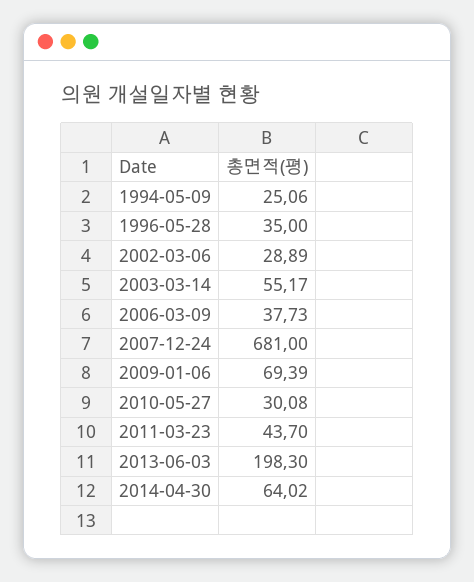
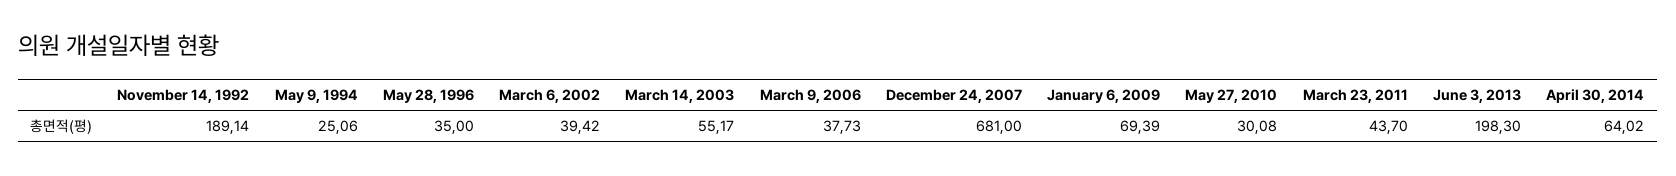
  {
    "1994-05-09": 25.06,
    "1996-05-28": 35,
-   "2002-03-06": 28.89,
+   "2002-03-06": 39.42,
    "2003-03-14": 55.17,
    "2006-03-09": 37.73,
    "2007-12-24": 681,
    "2009-01-06": 69.39,
    "2010-05-27": 30.08,
    "2011-03-23": 43.7,
    "2013-06-03": 198.3,
-   "2014-04-30": 64.02
+   "2014-04-30": 64.02,
+   "November 14, 1992": 189.14
  }

